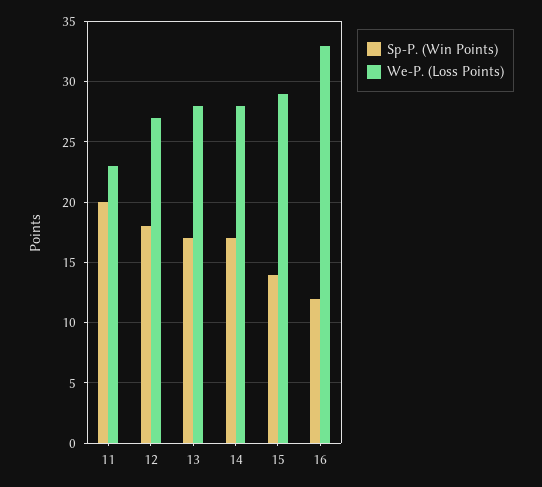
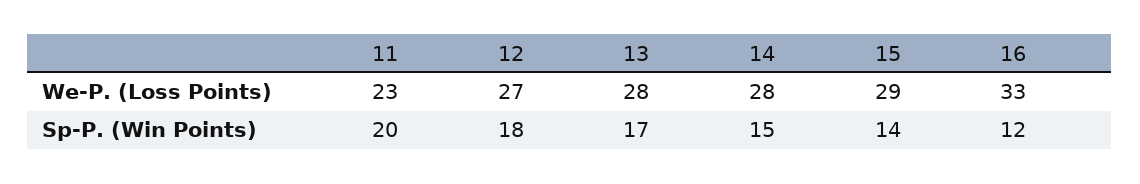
  {
    "Sp-P. (Win Points)": {
      "11": 20,
      "12": 18,
      "13": 17,
-     "14": 17,
+     "14": 15,
      "15": 14,
      "16": 12
    },
    "We-P. (Loss Points)": {
      "11": 23,
      "12": 27,
      "13": 28,
      "14": 28,
      "15": 29,
      "16": 33
    }
  }

